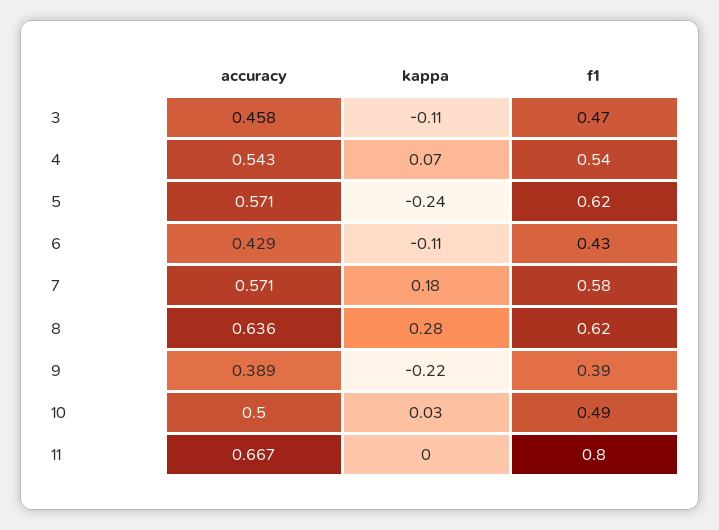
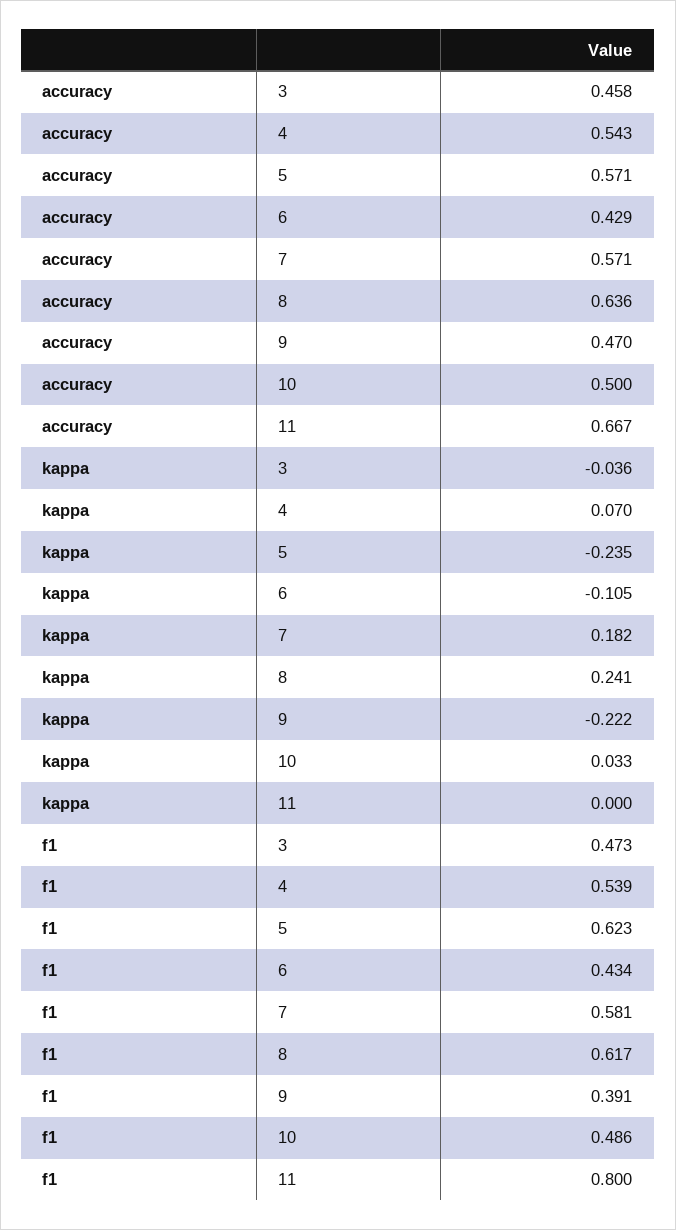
  {
    "accuracy": {
      "3": 0.458,
      "4": 0.543,
      "5": 0.571,
      "6": 0.429,
      "7": 0.571,
      "8": 0.636,
-     "9": 0.389,
+     "9": 0.47,
      "10": 0.5,
      "11": 0.667
    },
    "kappa": {
-     "3": -0.11,
+     "3": -0.036,
      "4": 0.07,
      "5": -0.235,
      "6": -0.105,
      "7": 0.182,
-     "8": 0.28,
+     "8": 0.241,
      "9": -0.222,
      "10": 0.033,
      "11": 0
    },
    "f1": {
      "3": 0.473,
      "4": 0.539,
      "5": 0.623,
      "6": 0.434,
      "7": 0.581,
      "8": 0.617,
      "9": 0.391,
      "10": 0.486,
      "11": 0.8
    }
  }

